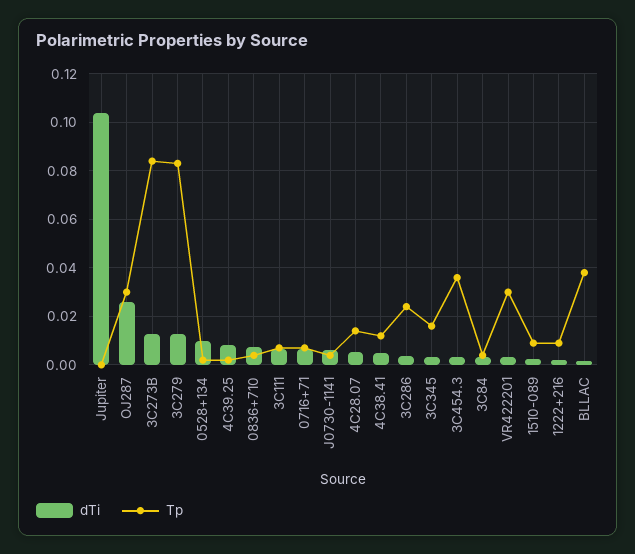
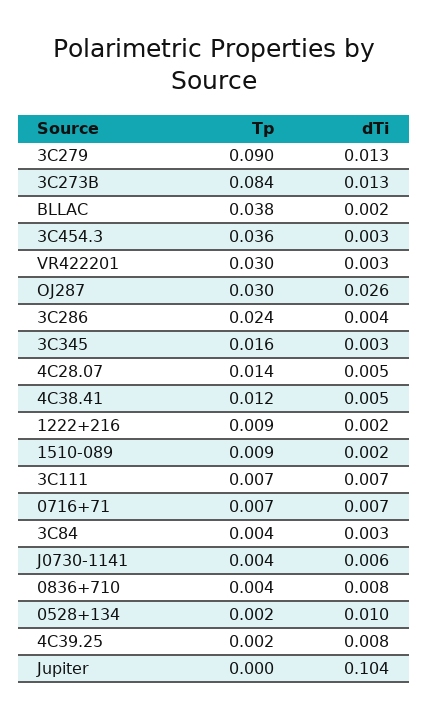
  {
    "dTi": {
      "Jupiter": 0.104,
      "OJ287": 0.026,
      "3C273B": 0.013,
      "3C279": 0.013,
      "0528+134": 0.01,
      "4C39.25": 0.008,
      "0836+710": 0.008,
      "3C111": 0.007,
      "0716+71": 0.007,
      "J0730-1141": 0.006,
      "4C28.07": 0.005,
      "4C38.41": 0.005,
      "3C286": 0.004,
      "3C345": 0.003,
      "3C454.3": 0.003,
      "3C84": 0.003,
      "VR422201": 0.003,
      "1510-089": 0.002,
      "1222+216": 0.002,
      "BLLAC": 0.002
    },
    "Tp": {
      "Jupiter": 0,
      "OJ287": 0.03,
      "3C273B": 0.084,
-     "3C279": 0.0825,
+     "3C279": 0.09,
      "0528+134": 0.002,
      "4C39.25": 0.002,
      "0836+710": 0.004,
      "3C111": 0.007,
      "0716+71": 0.007,
      "J0730-1141": 0.004,
      "4C28.07": 0.014,
      "4C38.41": 0.012,
      "3C286": 0.024,
      "3C345": 0.016,
      "3C454.3": 0.036,
      "3C84": 0.004,
      "VR422201": 0.03,
      "1510-089": 0.009,
      "1222+216": 0.009,
      "BLLAC": 0.038
    }
  }

